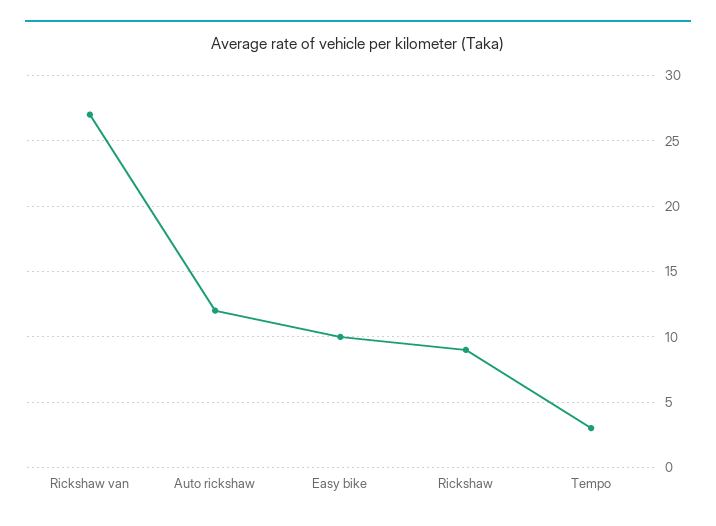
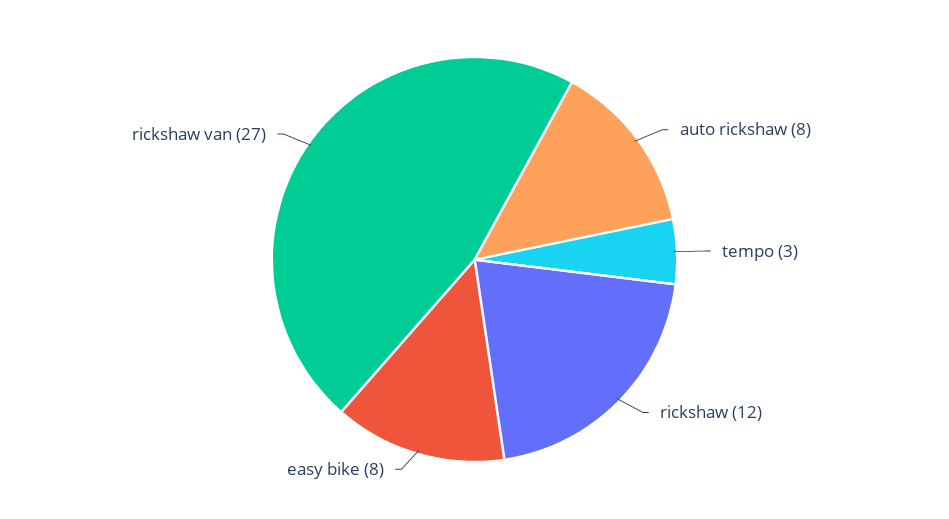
  {
    "Rickshaw van": 27,
-   "Auto rickshaw": 12,
+   "Auto rickshaw": 8,
-   "Easy bike": 10,
+   "Easy bike": 8,
-   "Rickshaw": 9,
+   "Rickshaw": 12,
    "Tempo": 3
  }

